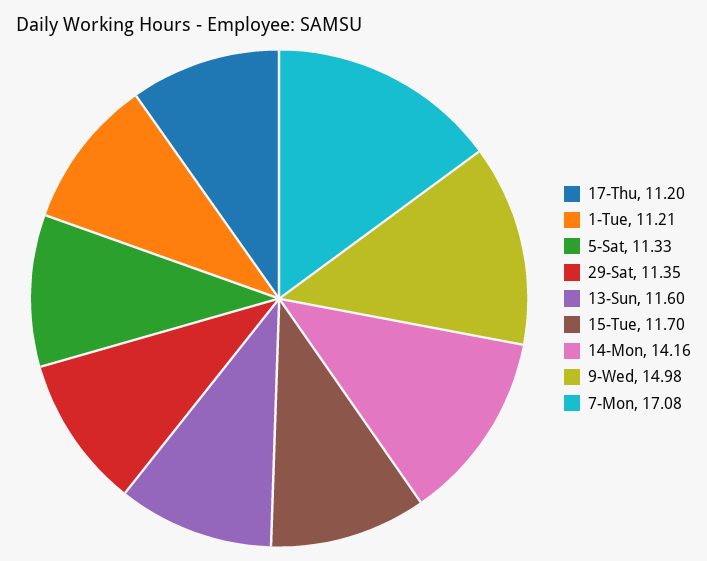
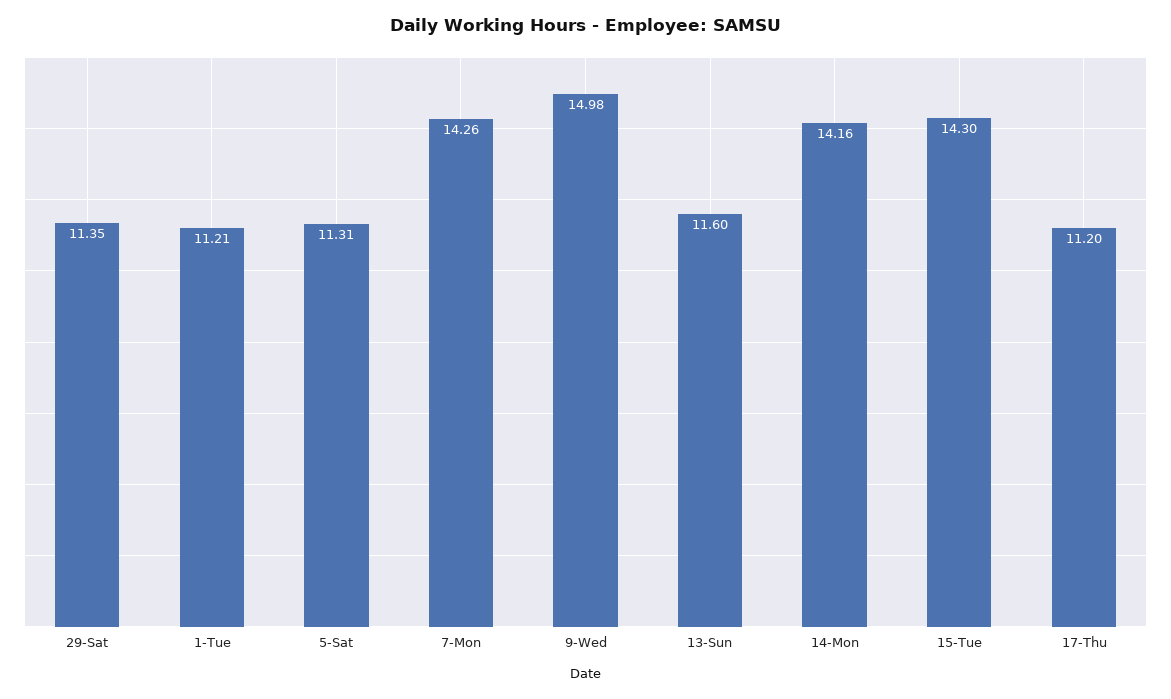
  {
    "17-Thu": 11.2,
    "1-Tue": 11.21,
-   "5-Sat": 11.33,
+   "5-Sat": 11.31,
    "29-Sat": 11.35,
    "13-Sun": 11.6,
-   "15-Tue": 11.7,
+   "15-Tue": 14.3,
    "14-Mon": 14.16,
    "9-Wed": 14.98,
-   "7-Mon": 17.08
+   "7-Mon": 14.26
  }

